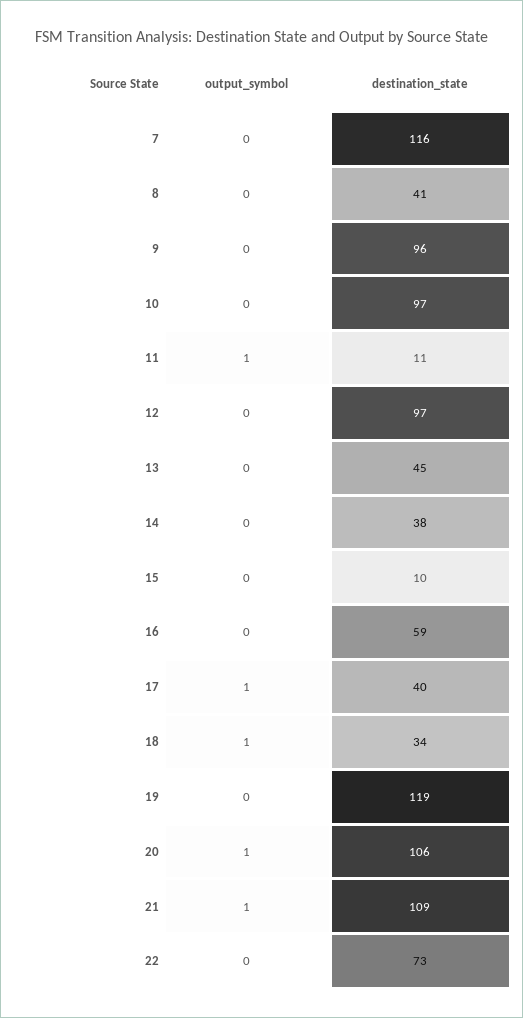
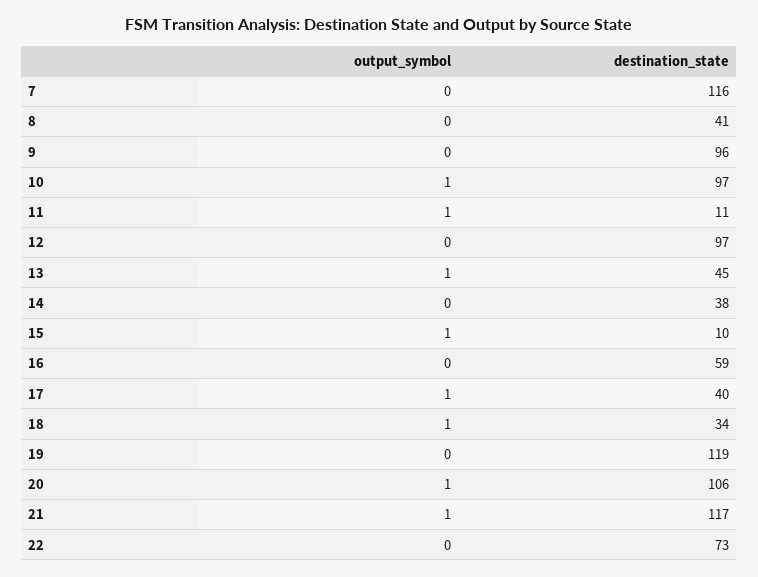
  {
    "output_symbol": {
      "7": 0,
      "8": 0,
      "9": 0,
-     "10": 0,
+     "10": 1,
      "11": 1,
      "12": 0,
-     "13": 0,
+     "13": 1,
      "14": 0,
-     "15": 0,
+     "15": 1,
      "16": 0,
      "17": 1,
      "18": 1,
      "19": 0,
      "20": 1,
      "21": 1,
      "22": 0
    },
    "destination_state": {
      "7": 116,
      "8": 41,
      "9": 96,
      "10": 97,
      "11": 11,
      "12": 97,
      "13": 45,
      "14": 38,
      "15": 10,
      "16": 59,
      "17": 40,
      "18": 34,
      "19": 119,
      "20": 106,
-     "21": 109,
+     "21": 117,
      "22": 73
    }
  }

